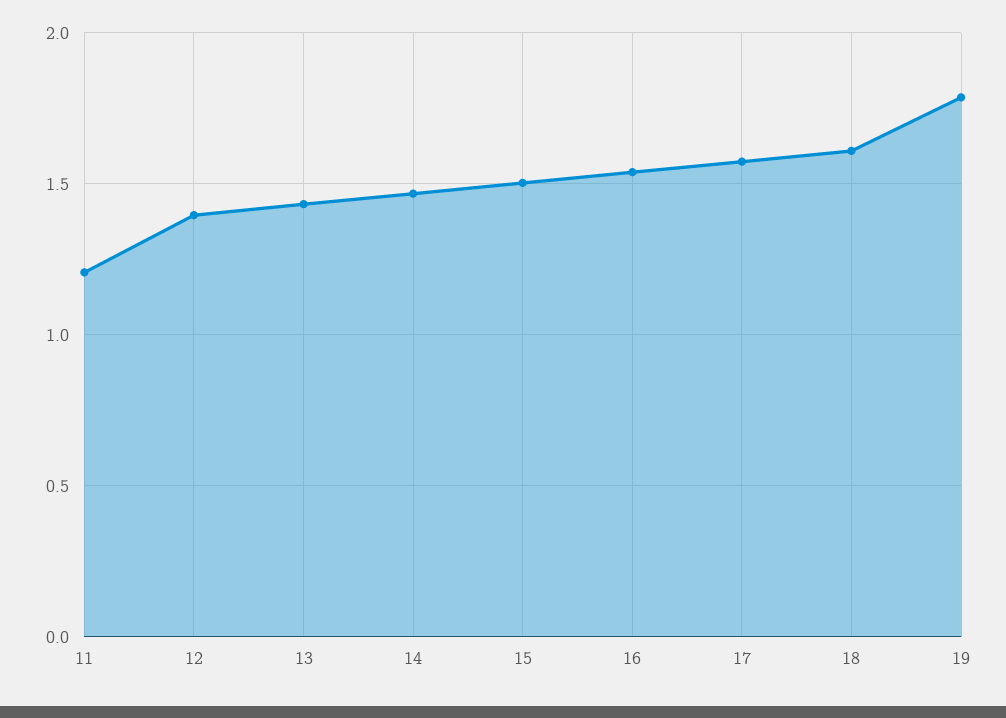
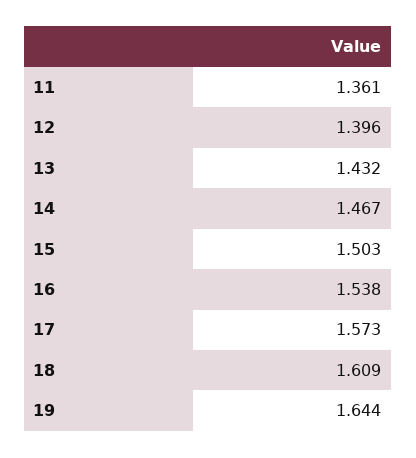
  {
-   "11": 1.2,
+   "11": 1.361,
    "12": 1.396,
    "13": 1.432,
    "14": 1.467,
    "15": 1.503,
    "16": 1.538,
    "17": 1.573,
    "18": 1.609,
-   "19": 1.8
+   "19": 1.644
  }

